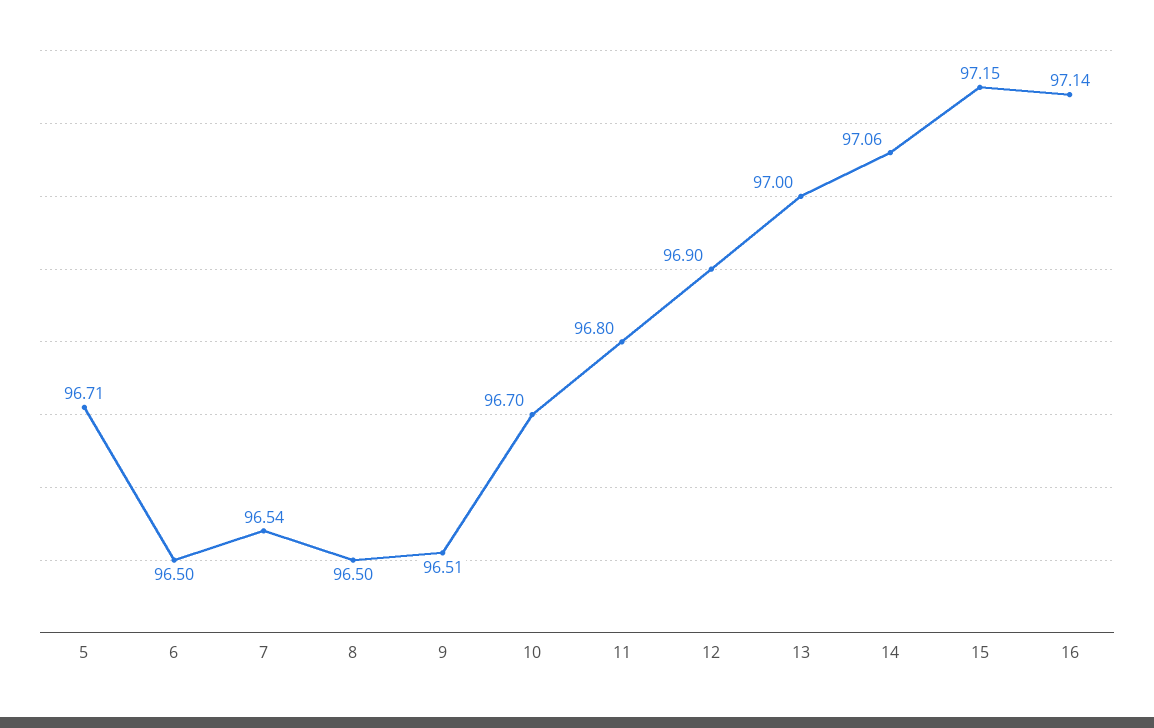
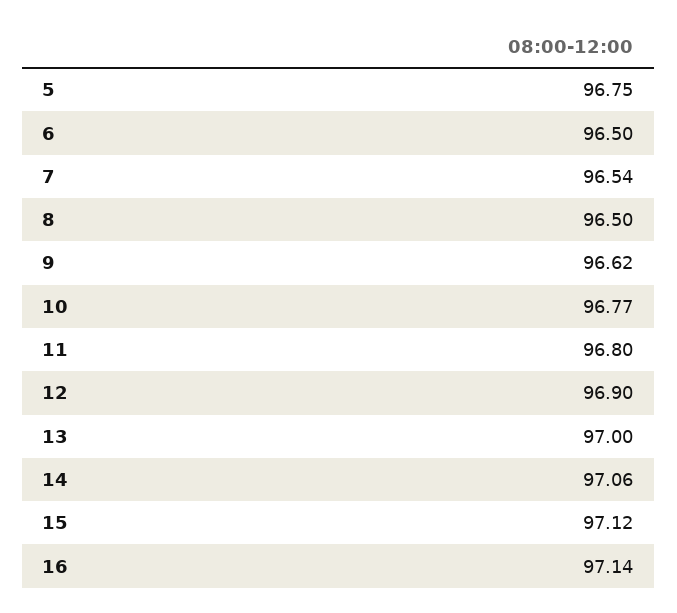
  {
-   "5": 96.71,
+   "5": 96.75,
    "6": 96.5,
    "7": 96.54,
    "8": 96.5,
-   "9": 96.51,
+   "9": 96.62,
-   "10": 96.7,
+   "10": 96.77,
    "11": 96.8,
    "12": 96.9,
    "13": 97,
    "14": 97.06,
-   "15": 97.15,
+   "15": 97.12,
    "16": 97.14
  }

